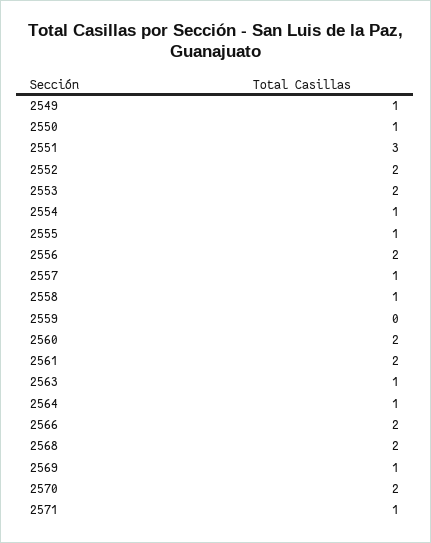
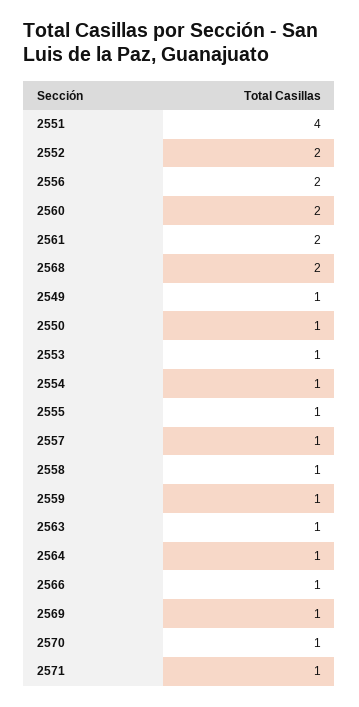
  {
    "2549": 1,
    "2550": 1,
-   "2551": 3,
+   "2551": 4,
    "2552": 2,
-   "2553": 2,
+   "2553": 1,
    "2554": 1,
    "2555": 1,
    "2556": 2,
    "2557": 1,
    "2558": 1,
-   "2559": 0,
+   "2559": 1,
    "2560": 2,
    "2561": 2,
    "2563": 1,
    "2564": 1,
-   "2566": 2,
+   "2566": 1,
    "2568": 2,
    "2569": 1,
-   "2570": 2,
+   "2570": 1,
    "2571": 1
  }

